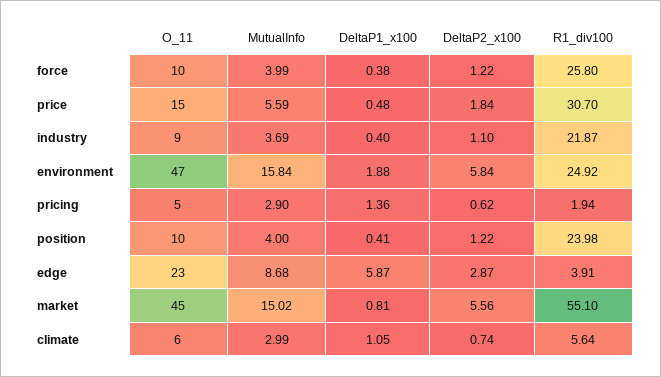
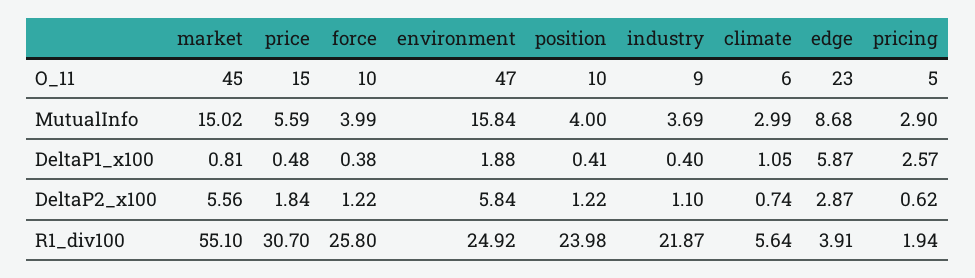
  {
    "O_11": {
      "force": 10,
      "price": 15,
      "industry": 9,
      "environment": 47,
      "pricing": 5,
      "position": 10,
      "edge": 23,
      "market": 45,
      "climate": 6
    },
    "MutualInfo": {
      "force": 3.99,
      "price": 5.59,
      "industry": 3.69,
      "environment": 15.84,
      "pricing": 2.9,
      "position": 4,
      "edge": 8.68,
      "market": 15.02,
      "climate": 2.99
    },
    "DeltaP1_x100": {
      "force": 0.38,
      "price": 0.48,
      "industry": 0.4,
      "environment": 1.88,
-     "pricing": 1.36,
+     "pricing": 2.57,
      "position": 0.41,
      "edge": 5.87,
      "market": 0.81,
      "climate": 1.05
    },
    "DeltaP2_x100": {
      "force": 1.22,
      "price": 1.84,
      "industry": 1.1,
      "environment": 5.84,
      "pricing": 0.62,
      "position": 1.22,
      "edge": 2.87,
      "market": 5.56,
      "climate": 0.74
    },
    "R1_div100": {
      "force": 25.8,
      "price": 30.7,
      "industry": 21.87,
      "environment": 24.92,
      "pricing": 1.94,
      "position": 23.98,
      "edge": 3.91,
      "market": 55.1,
      "climate": 5.64
    }
  }

